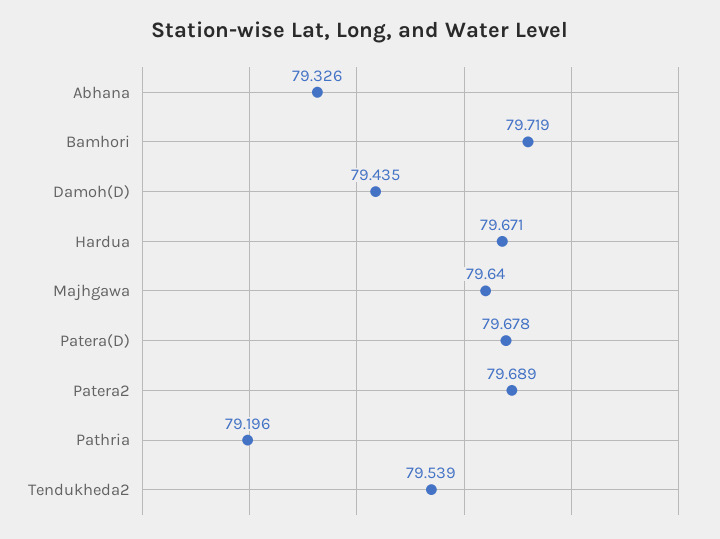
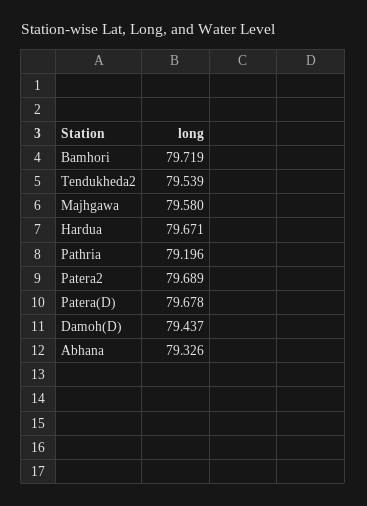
  {
    "Abhana": 79.326,
    "Bamhori": 79.719,
-   "Damoh(D)": 79.435,
+   "Damoh(D)": 79.437,
    "Hardua": 79.671,
-   "Majhgawa": 79.64,
+   "Majhgawa": 79.58,
    "Patera(D)": 79.678,
    "Patera2": 79.689,
    "Pathria": 79.196,
    "Tendukheda2": 79.539
  }

